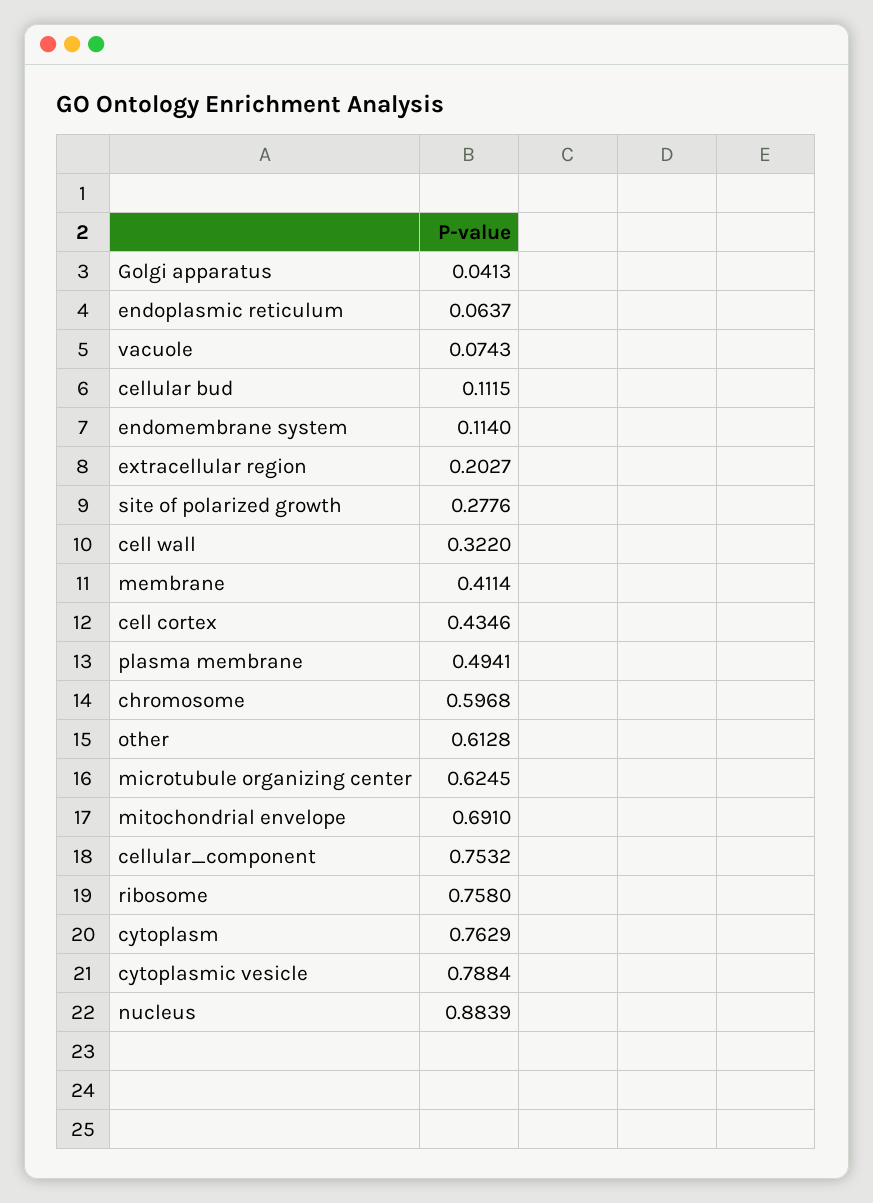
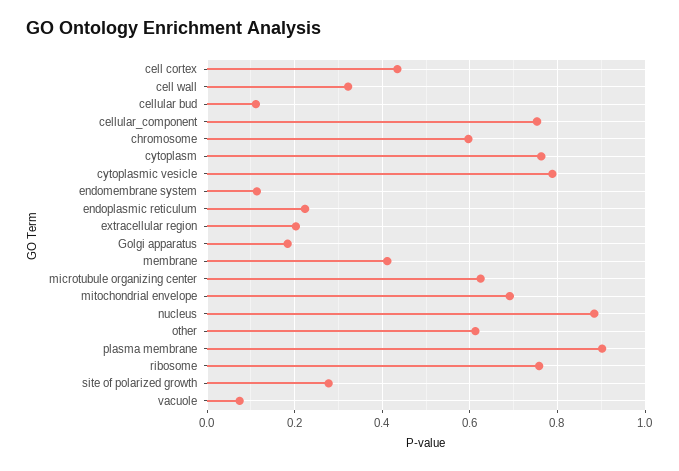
  {
-   "Golgi apparatus": 0.0413,
+   "Golgi apparatus": 0.18,
-   "endoplasmic reticulum": 0.0637,
+   "endoplasmic reticulum": 0.22,
    "vacuole": 0.0743,
    "cellular bud": 0.1115,
    "endomembrane system": 0.114,
    "extracellular region": 0.2027,
    "site of polarized growth": 0.2776,
    "cell wall": 0.322,
    "membrane": 0.4114,
    "cell cortex": 0.4346,
-   "plasma membrane": 0.4941,
+   "plasma membrane": 0.9,
    "chromosome": 0.5968,
    "other": 0.6128,
    "microtubule organizing center": 0.6245,
    "mitochondrial envelope": 0.691,
    "cellular_component": 0.7532,
    "ribosome": 0.758,
    "cytoplasm": 0.7629,
    "cytoplasmic vesicle": 0.7884,
    "nucleus": 0.8839
  }

